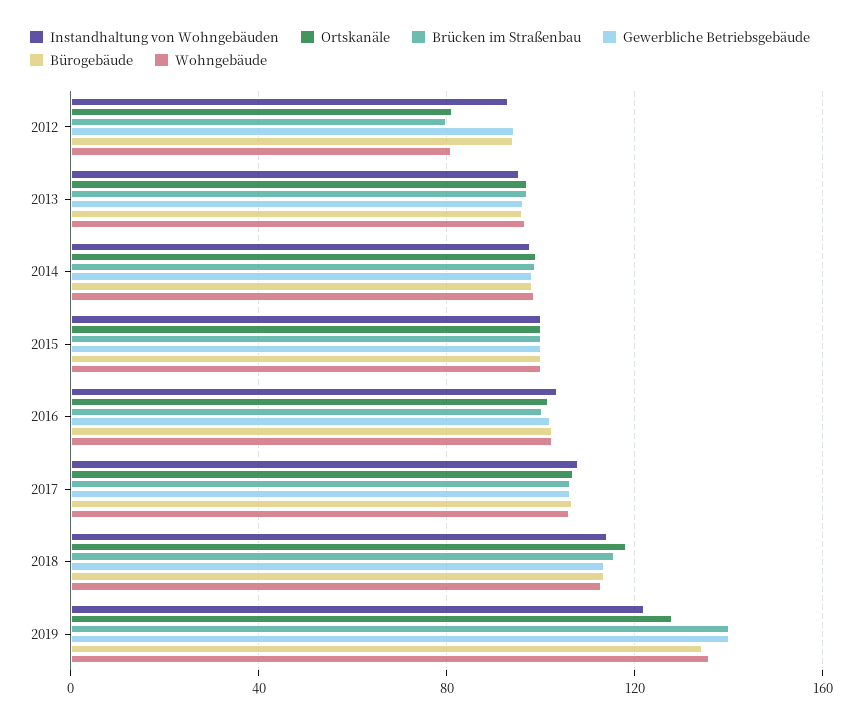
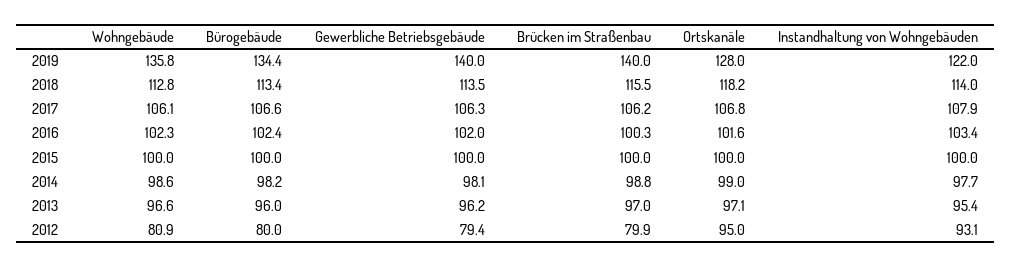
  {
    "Instandhaltung von Wohngebäuden": {
      "2012": 93.1,
      "2013": 95.4,
      "2014": 97.7,
      "2015": 100,
      "2016": 103.4,
      "2017": 107.9,
      "2018": 114,
      "2019": 122
    },
    "Ortskanäle": {
-     "2012": 80,
+     "2012": 95,
      "2013": 97.1,
      "2014": 99,
      "2015": 100,
      "2016": 101.6,
      "2017": 106.8,
      "2018": 118.2,
      "2019": 128
    },
    "Brücken im Straßenbau": {
      "2012": 79.9,
      "2013": 97,
      "2014": 98.8,
      "2015": 100,
      "2016": 100.3,
      "2017": 106.2,
      "2018": 115.5,
      "2019": 140
    },
    "Gewerbliche Betriebsgebäude": {
-     "2012": 95,
+     "2012": 79.4,
      "2013": 96.2,
      "2014": 98.1,
      "2015": 100,
      "2016": 102,
      "2017": 106.3,
      "2018": 113.5,
      "2019": 140
    },
    "Bürogebäude": {
-     "2012": 95,
+     "2012": 80,
      "2013": 96,
      "2014": 98.2,
      "2015": 100,
      "2016": 102.4,
      "2017": 106.6,
      "2018": 113.4,
      "2019": 134.4
    },
    "Wohngebäude": {
      "2012": 80.9,
      "2013": 96.6,
      "2014": 98.6,
      "2015": 100,
      "2016": 102.3,
      "2017": 106.1,
      "2018": 112.8,
      "2019": 135.8
    }
  }

